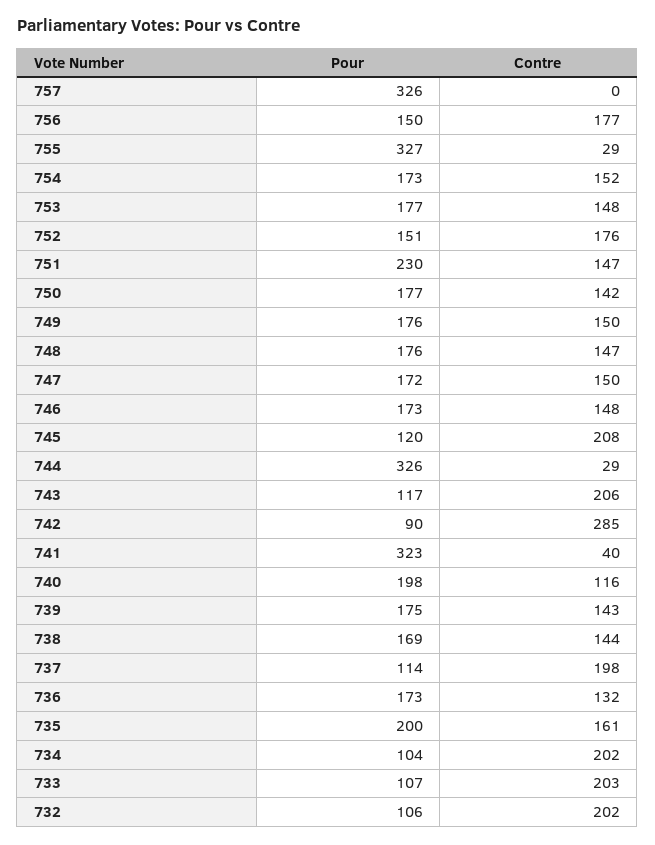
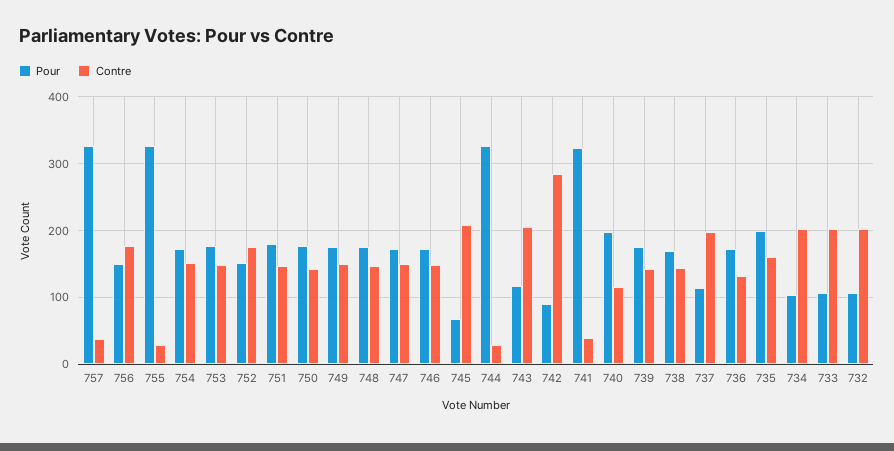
  {
    "Pour": {
      "757": 326,
      "756": 150,
      "755": 327,
      "754": 173,
      "753": 177,
      "752": 151,
-     "751": 230,
+     "751": 180,
      "750": 177,
      "749": 176,
      "748": 176,
      "747": 172,
      "746": 173,
-     "745": 120,
+     "745": 70,
      "744": 326,
      "743": 117,
      "742": 90,
      "741": 323,
      "740": 198,
      "739": 175,
      "738": 169,
      "737": 114,
      "736": 173,
      "735": 200,
      "734": 104,
      "733": 107,
      "732": 106
    },
    "Contre": {
-     "757": 0,
+     "757": 40,
      "756": 177,
      "755": 29,
      "754": 152,
      "753": 148,
      "752": 176,
      "751": 147,
      "750": 142,
      "749": 150,
      "748": 147,
      "747": 150,
      "746": 148,
      "745": 208,
      "744": 29,
      "743": 206,
      "742": 285,
      "741": 40,
      "740": 116,
      "739": 143,
      "738": 144,
      "737": 198,
      "736": 132,
      "735": 161,
      "734": 202,
      "733": 203,
      "732": 202
    }
  }

